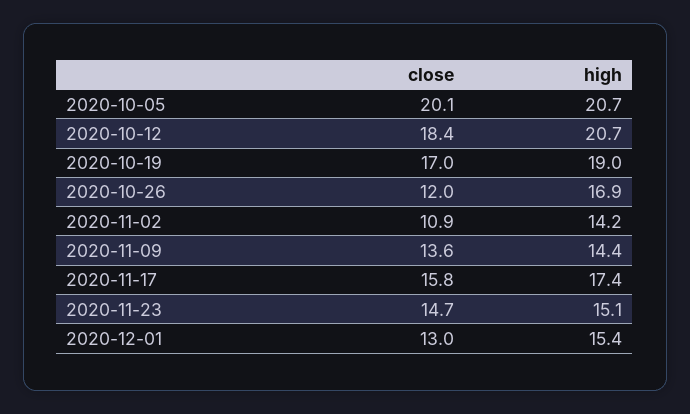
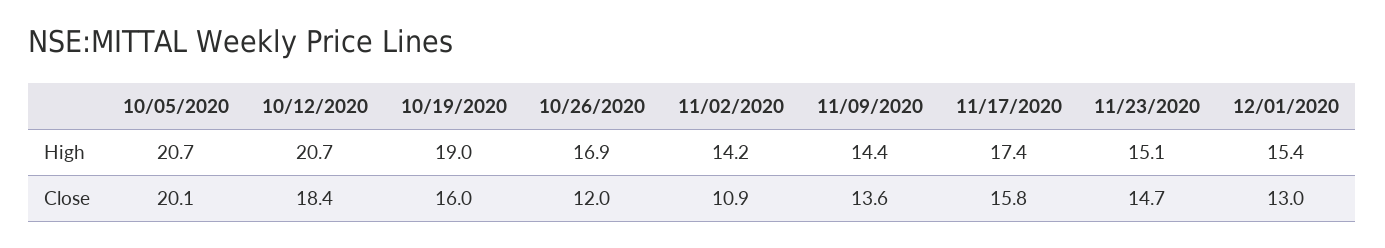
  {
    "close": {
      "2020-10-05": 20.1,
      "2020-10-12": 18.4,
-     "2020-10-19": 17,
+     "2020-10-19": 16,
      "2020-10-26": 12,
      "2020-11-02": 10.9,
      "2020-11-09": 13.6,
      "2020-11-17": 15.8,
      "2020-11-23": 14.7,
      "2020-12-01": 13
    },
    "high": {
      "2020-10-05": 20.7,
      "2020-10-12": 20.7,
      "2020-10-19": 19,
      "2020-10-26": 16.9,
      "2020-11-02": 14.2,
      "2020-11-09": 14.4,
      "2020-11-17": 17.4,
      "2020-11-23": 15.1,
      "2020-12-01": 15.4
    }
  }

